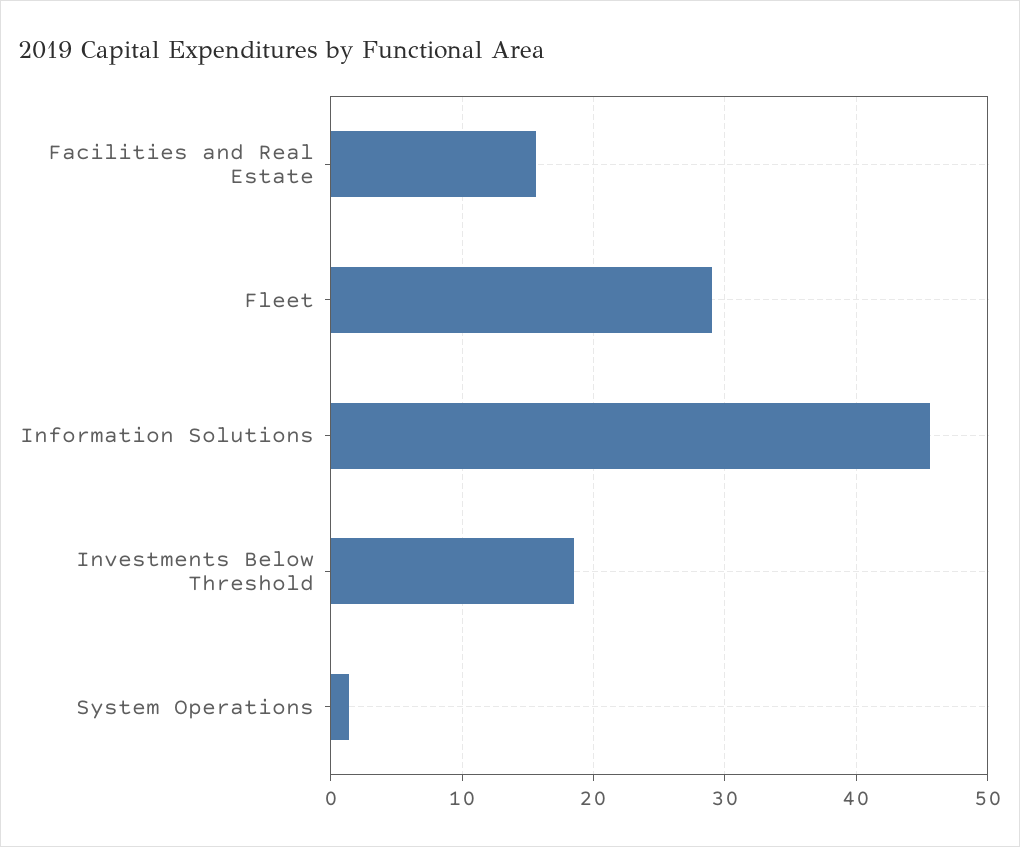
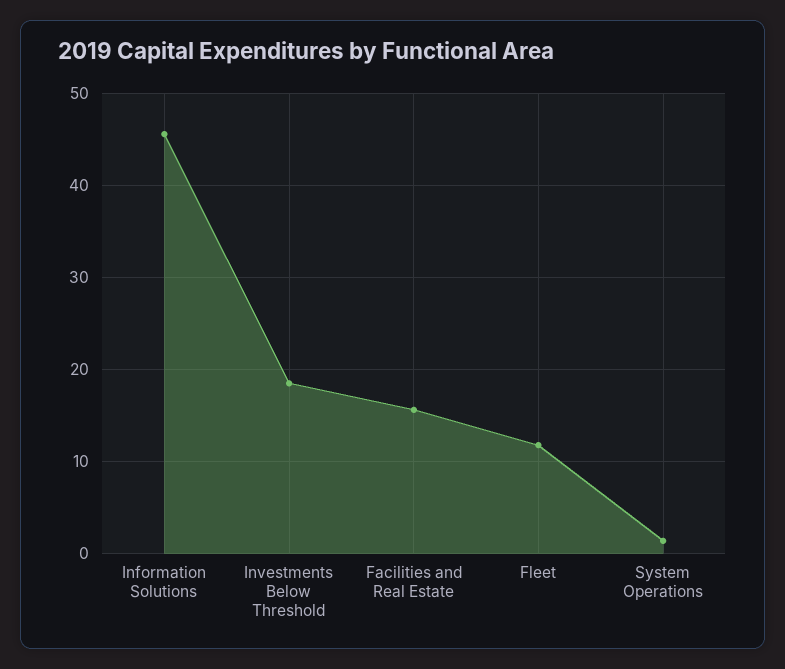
  {
    "Facilities and Real Estate": 16,
-   "Fleet": 29,
+   "Fleet": 12,
    "Information Solutions": 46,
    "Investments Below Threshold": 19,
    "System Operations": 1
  }

